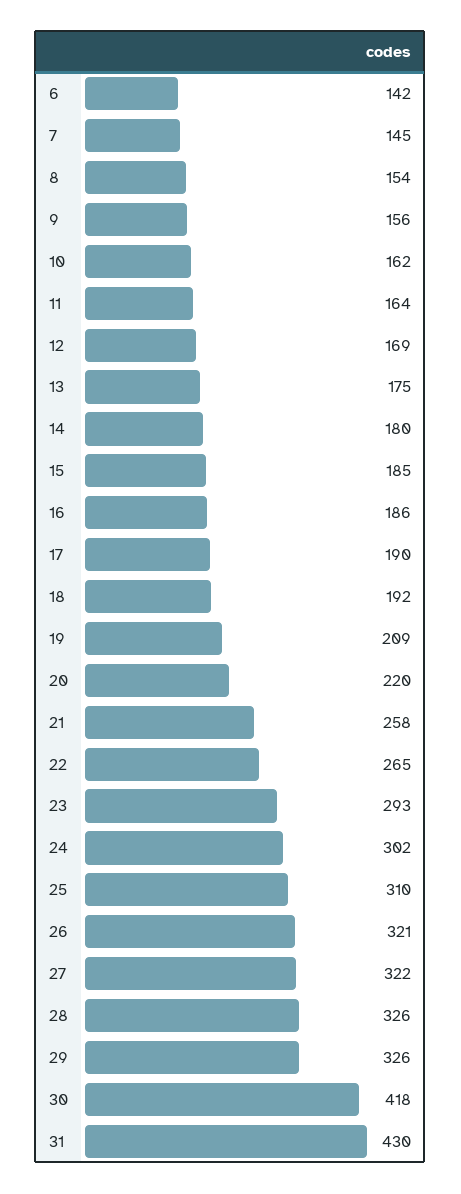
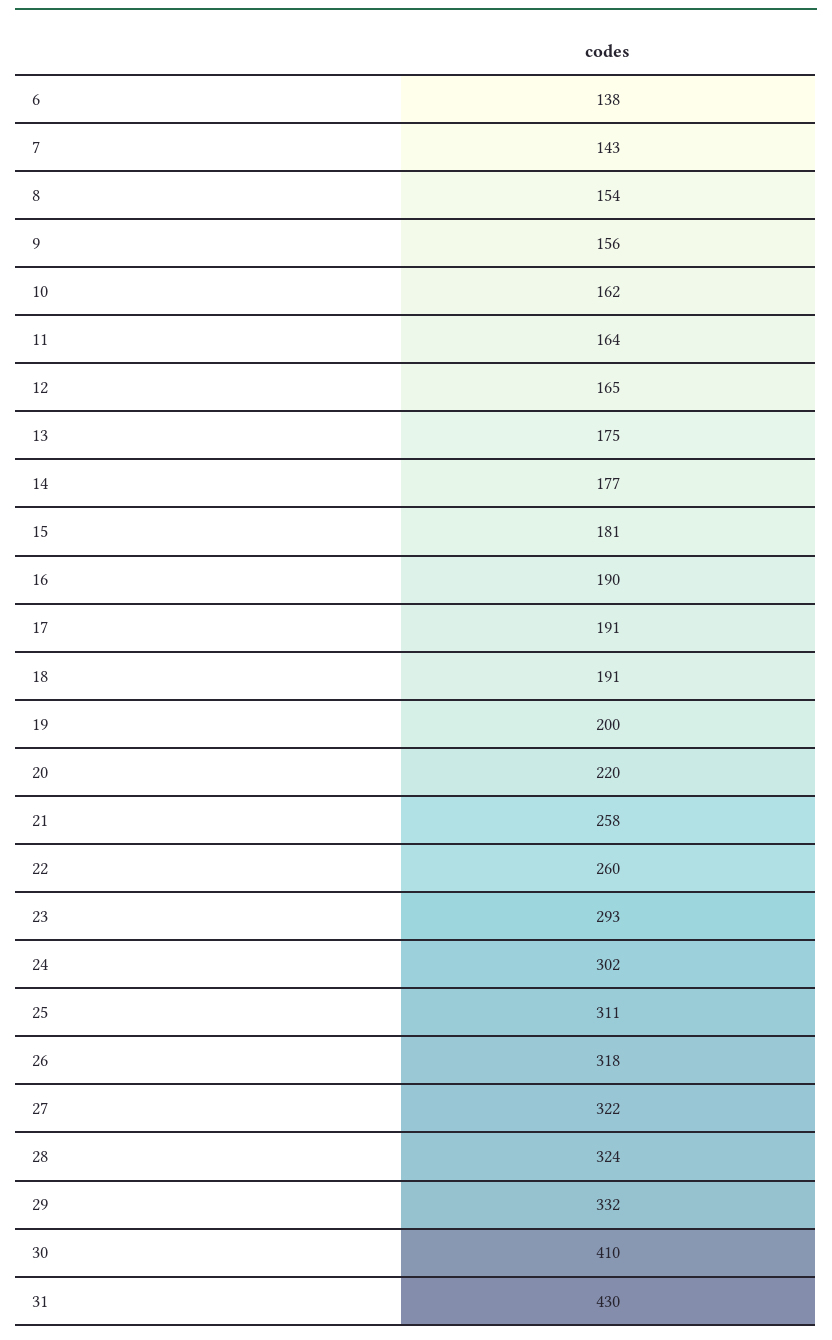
  {
-   "6": 142,
+   "6": 138,
-   "7": 145,
+   "7": 143,
    "8": 154,
    "9": 156,
    "10": 162,
    "11": 164,
-   "12": 169,
+   "12": 165,
    "13": 175,
-   "14": 180,
+   "14": 177,
-   "15": 185,
+   "15": 181,
-   "16": 186,
+   "16": 190,
-   "17": 190,
+   "17": 191,
-   "18": 192,
+   "18": 191,
-   "19": 209,
+   "19": 200,
    "20": 220,
    "21": 258,
-   "22": 265,
+   "22": 260,
    "23": 293,
    "24": 302,
-   "25": 310,
+   "25": 311,
-   "26": 321,
+   "26": 318,
    "27": 322,
-   "28": 326,
+   "28": 324,
-   "29": 326,
+   "29": 332,
-   "30": 418,
+   "30": 410,
    "31": 430
  }

